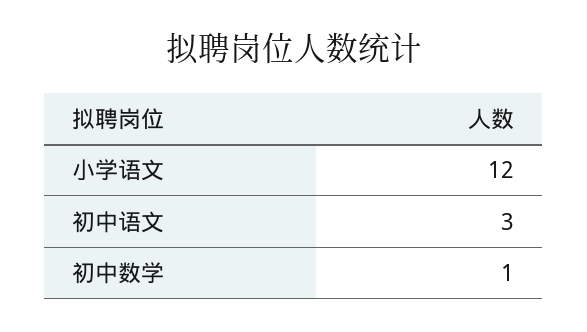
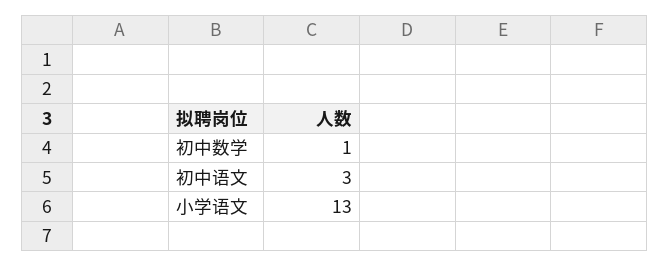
  {
-   "小学语文": 12,
+   "小学语文": 13,
    "初中语文": 3,
    "初中数学": 1
  }

